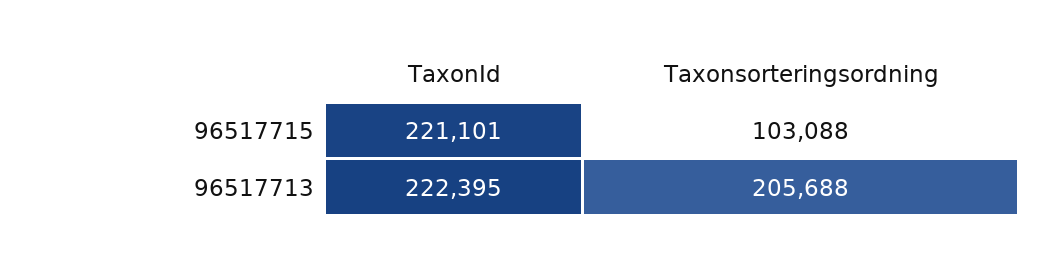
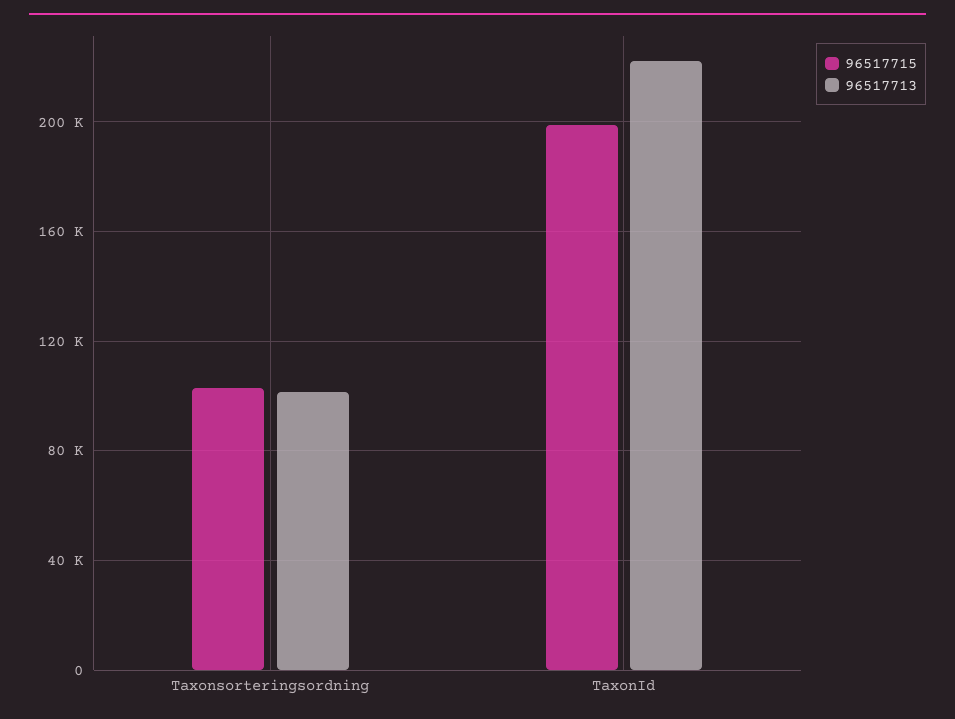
  {
    "96517715": {
-     "TaxonId": 221101,
+     "TaxonId": 200000,
      "Taxonsorteringsordning": 103088
    },
    "96517713": {
      "TaxonId": 222395,
-     "Taxonsorteringsordning": 205688
+     "Taxonsorteringsordning": 100000
    }
  }

